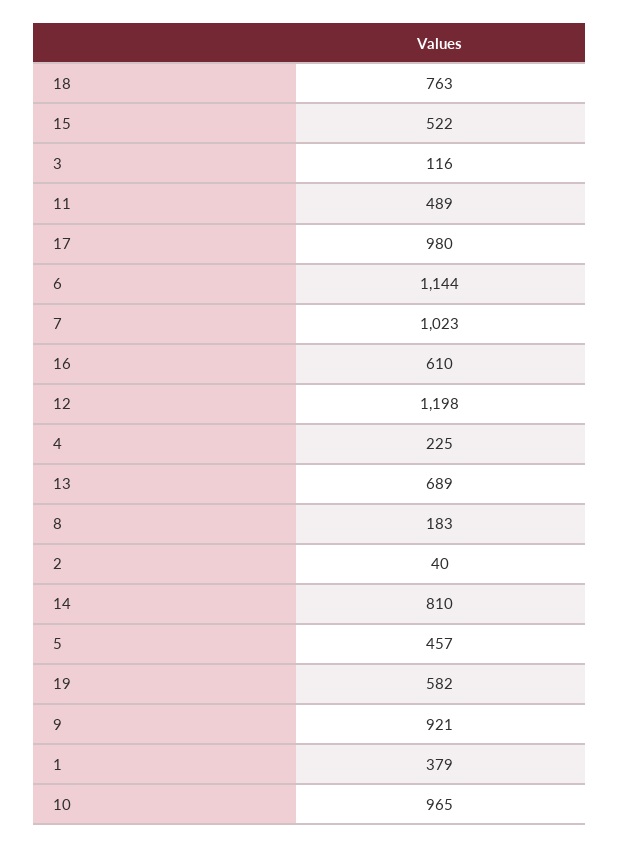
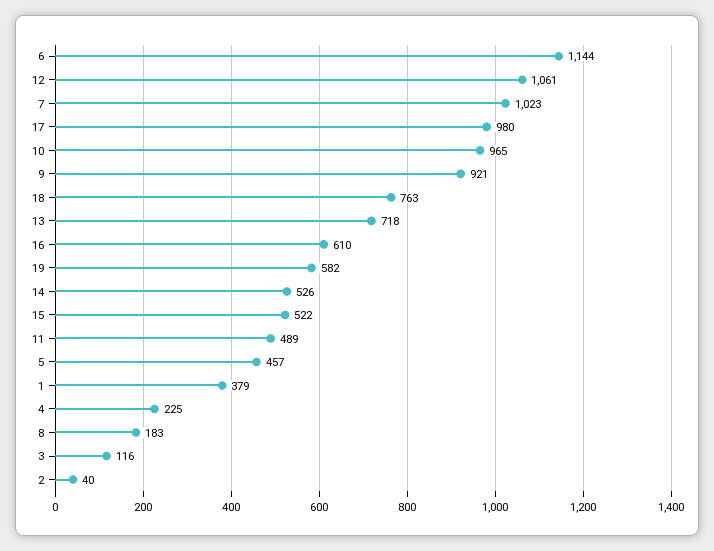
  {
    "18": 763,
    "15": 522,
    "3": 116,
    "11": 489,
    "17": 980,
    "6": 1144,
    "7": 1023,
    "16": 610,
-   "12": 1198,
+   "12": 1061,
    "4": 225,
-   "13": 689,
+   "13": 718,
    "8": 183,
    "2": 40,
-   "14": 810,
+   "14": 526,
    "5": 457,
    "19": 582,
    "9": 921,
    "1": 379,
    "10": 965
  }

